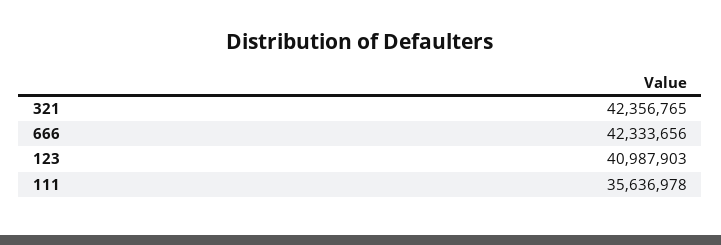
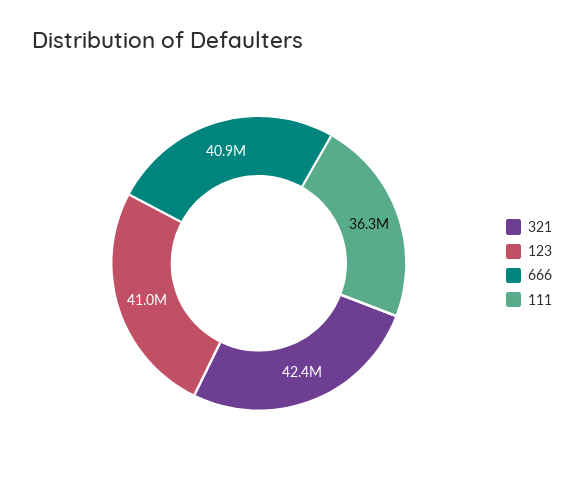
  {
    "321": 42356765,
-   "666": 42333656,
+   "666": 40900000,
    "123": 40987903,
-   "111": 35636978
+   "111": 36300000
  }

